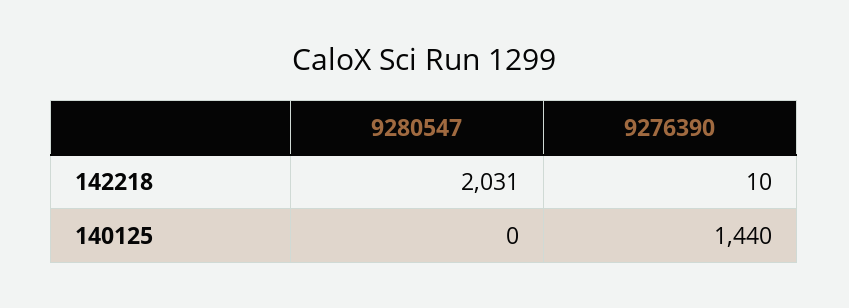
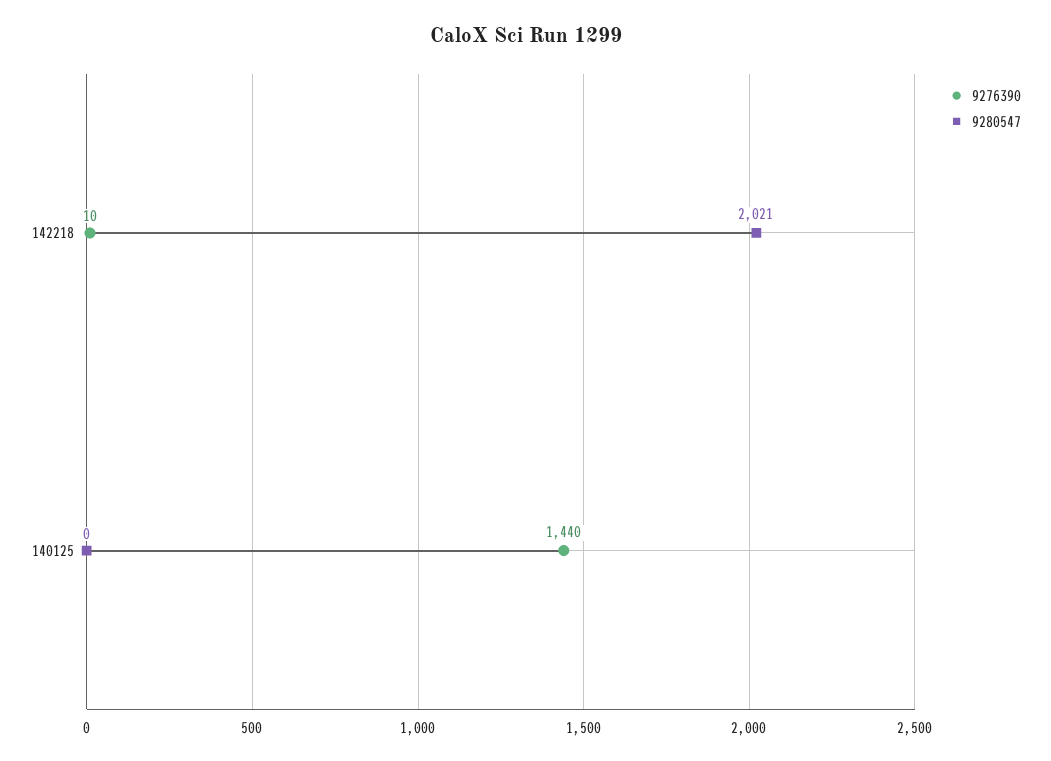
  {
    "9280547": {
-     "142218": 2031,
+     "142218": 2021,
      "140125": 0
    },
    "9276390": {
      "142218": 10,
      "140125": 1440
    }
  }

